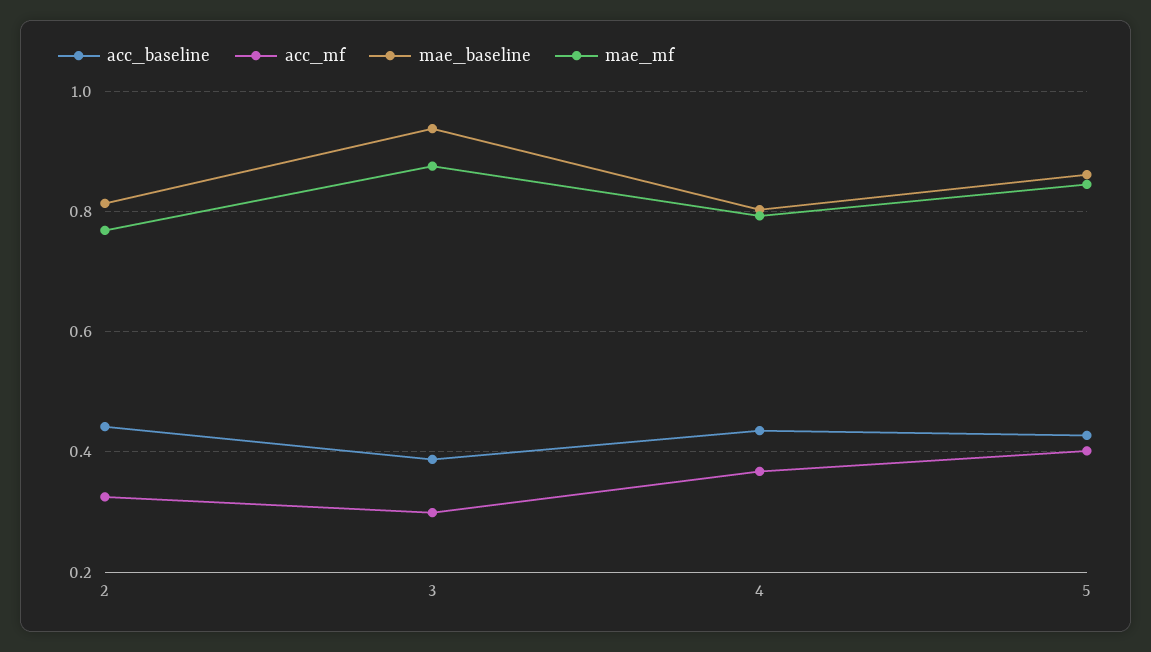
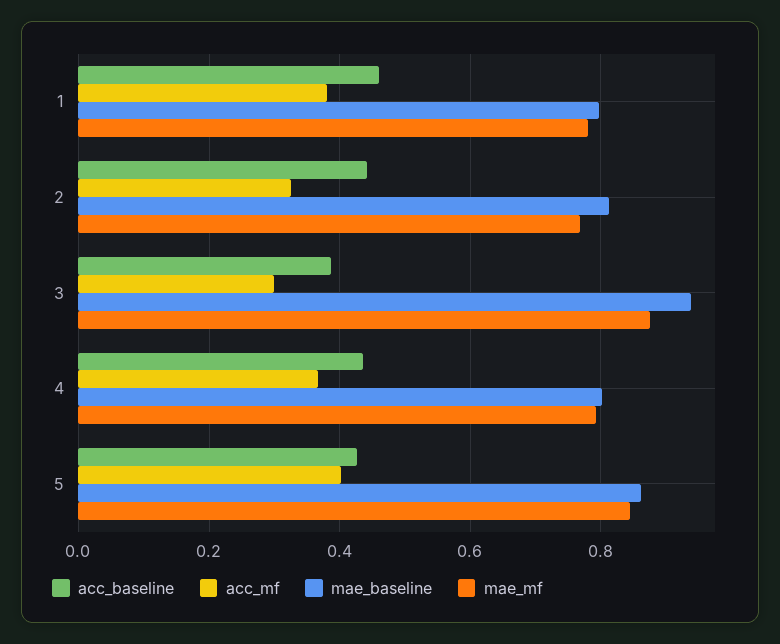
  {
    "acc_baseline": {
      "2": 0.44,
      "3": 0.38,
      "4": 0.44,
-     "5": 0.42
+     "5": 0.42,
+     "1": 0.46
    },
    "acc_mf": {
      "2": 0.32,
      "3": 0.3,
      "4": 0.36,
-     "5": 0.4
+     "5": 0.4,
+     "1": 0.38
    },
    "mae_baseline": {
      "2": 0.82,
      "3": 0.94,
      "4": 0.8,
-     "5": 0.86
+     "5": 0.86,
+     "1": 0.8
    },
    "mae_mf": {
      "2": 0.76,
      "3": 0.88,
      "4": 0.8,
-     "5": 0.84
+     "5": 0.84,
+     "1": 0.78
    }
  }

